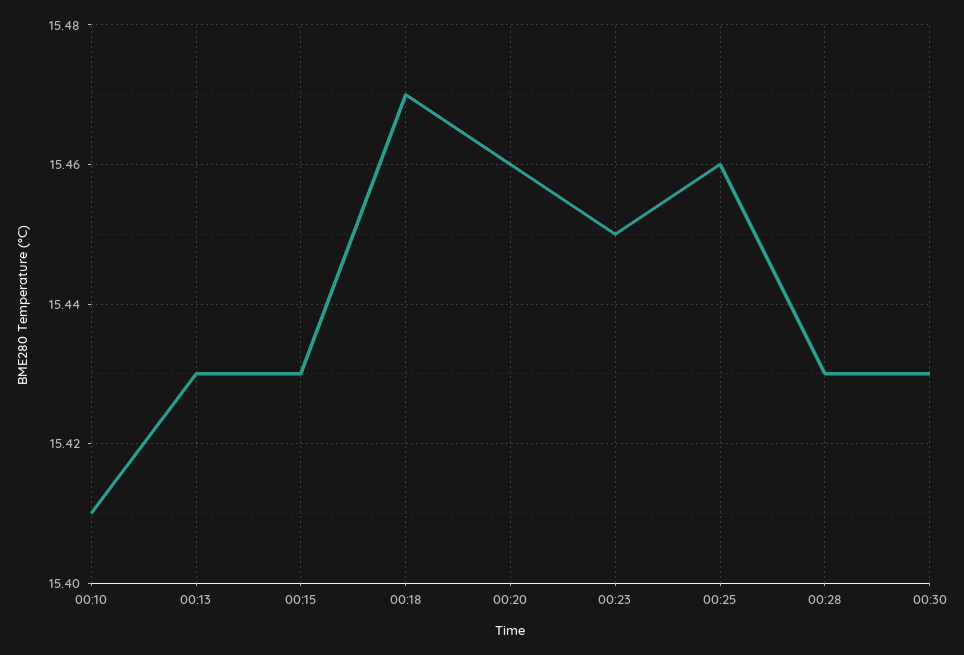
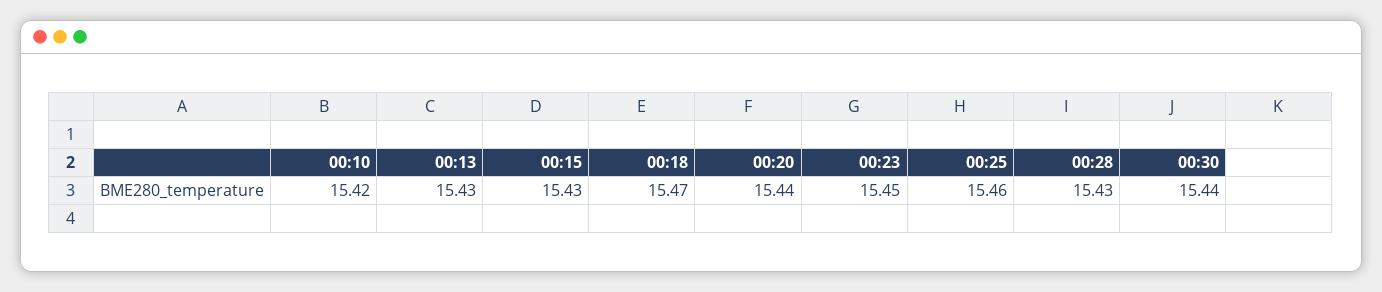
  {
-   "00:10": 15.41,
+   "00:10": 15.42,
    "00:13": 15.43,
    "00:15": 15.43,
    "00:18": 15.47,
-   "00:20": 15.46,
+   "00:20": 15.44,
    "00:23": 15.45,
    "00:25": 15.46,
    "00:28": 15.43,
-   "00:30": 15.43
+   "00:30": 15.44
  }

